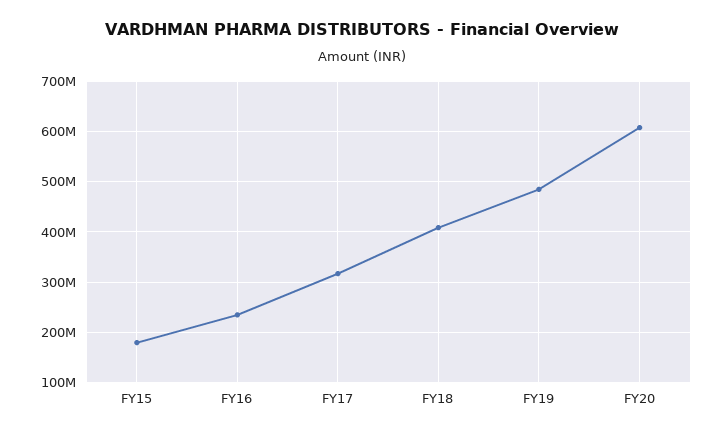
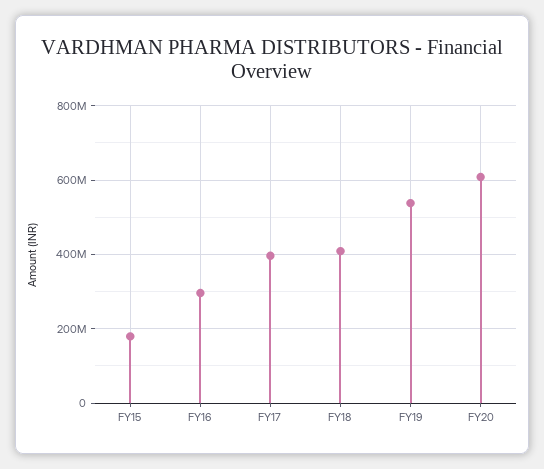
  {
    "FY15": 180000000,
-   "FY16": 240000000,
+   "FY16": 300000000,
-   "FY17": 320000000,
+   "FY17": 400000000,
    "FY18": 400000000,
-   "FY19": 480000000,
+   "FY19": 540000000,
    "FY20": 600000000
  }

